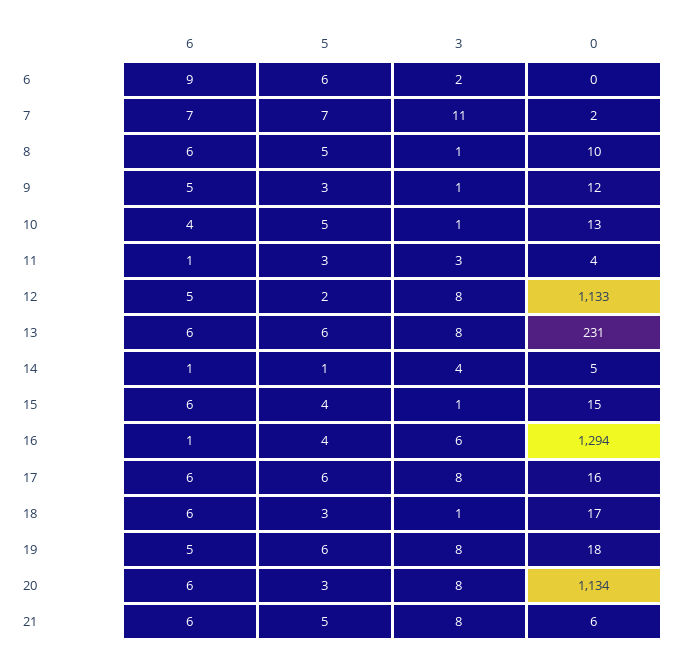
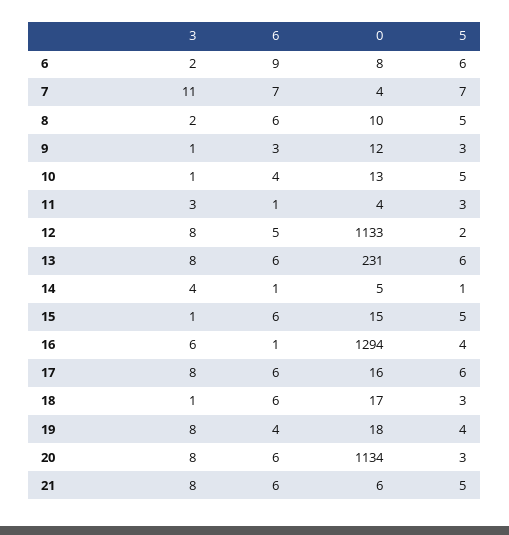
  {
    "6": {
      "6": 9,
      "7": 7,
      "8": 6,
-     "9": 5,
+     "9": 3,
      "10": 4,
      "11": 1,
      "12": 5,
      "13": 6,
      "14": 1,
      "15": 6,
      "16": 1,
      "17": 6,
      "18": 6,
-     "19": 5,
+     "19": 4,
      "20": 6,
      "21": 6
    },
    "5": {
      "6": 6,
      "7": 7,
      "8": 5,
      "9": 3,
      "10": 5,
      "11": 3,
      "12": 2,
      "13": 6,
      "14": 1,
-     "15": 4,
+     "15": 5,
      "16": 4,
      "17": 6,
      "18": 3,
-     "19": 6,
+     "19": 4,
      "20": 3,
      "21": 5
    },
    "3": {
      "6": 2,
      "7": 11,
-     "8": 1,
+     "8": 2,
      "9": 1,
      "10": 1,
      "11": 3,
      "12": 8,
      "13": 8,
      "14": 4,
      "15": 1,
      "16": 6,
      "17": 8,
      "18": 1,
      "19": 8,
      "20": 8,
      "21": 8
    },
    "0": {
-     "6": 0,
+     "6": 8,
-     "7": 2,
+     "7": 4,
      "8": 10,
      "9": 12,
      "10": 13,
      "11": 4,
      "12": 1133,
      "13": 231,
      "14": 5,
      "15": 15,
      "16": 1294,
      "17": 16,
      "18": 17,
      "19": 18,
      "20": 1134,
      "21": 6
    }
  }

